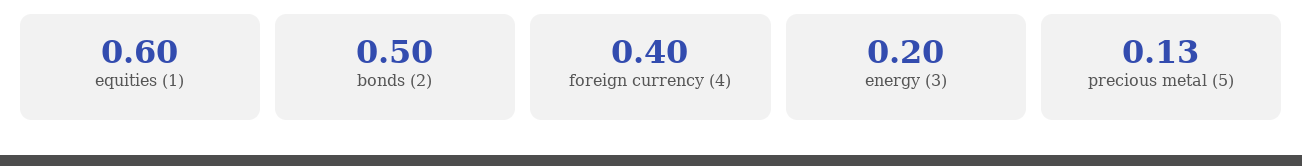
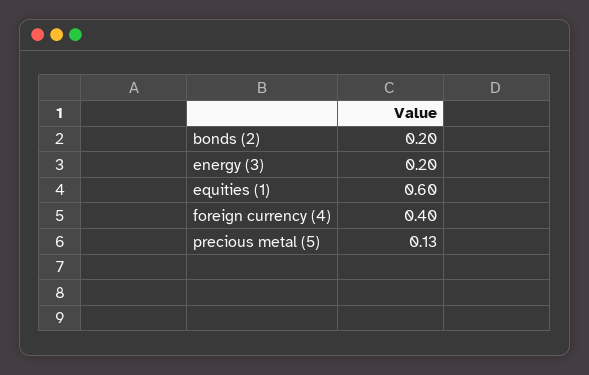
  {
    "equities (1)": 0.6,
-   "bonds (2)": 0.5,
+   "bonds (2)": 0.2,
    "foreign currency (4)": 0.4,
    "energy (3)": 0.2,
    "precious metal (5)": 0.13
  }

